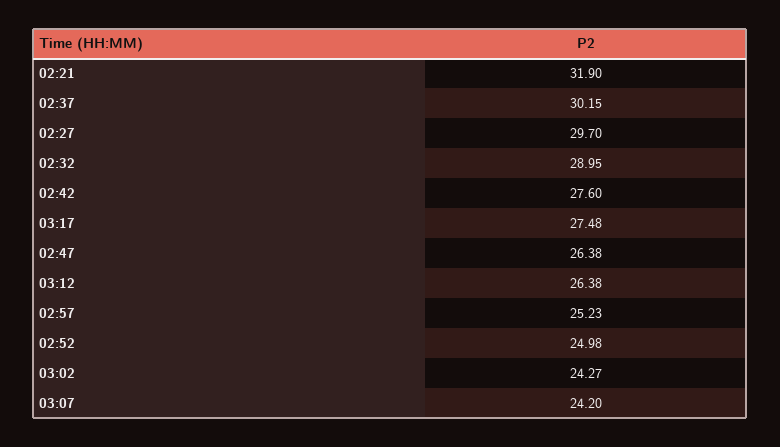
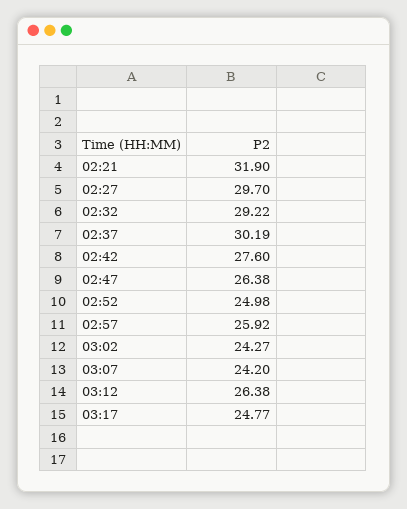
  {
    "02:21": 31.9,
-   "02:37": 30.15,
+   "02:37": 30.19,
    "02:27": 29.7,
-   "02:32": 28.95,
+   "02:32": 29.22,
    "02:42": 27.6,
-   "03:17": 27.48,
+   "03:17": 24.77,
    "02:47": 26.38,
    "03:12": 26.38,
-   "02:57": 25.23,
+   "02:57": 25.92,
    "02:52": 24.98,
    "03:02": 24.27,
    "03:07": 24.2
  }

